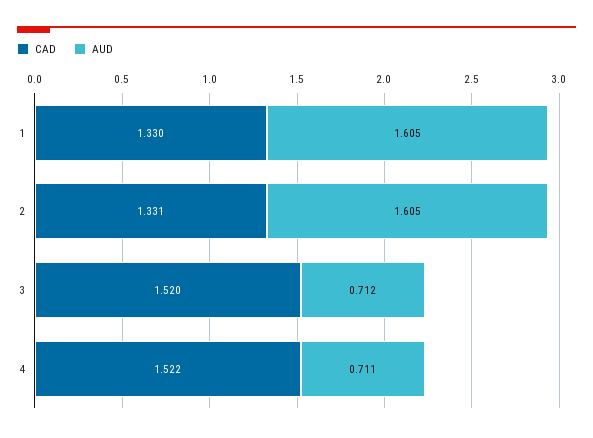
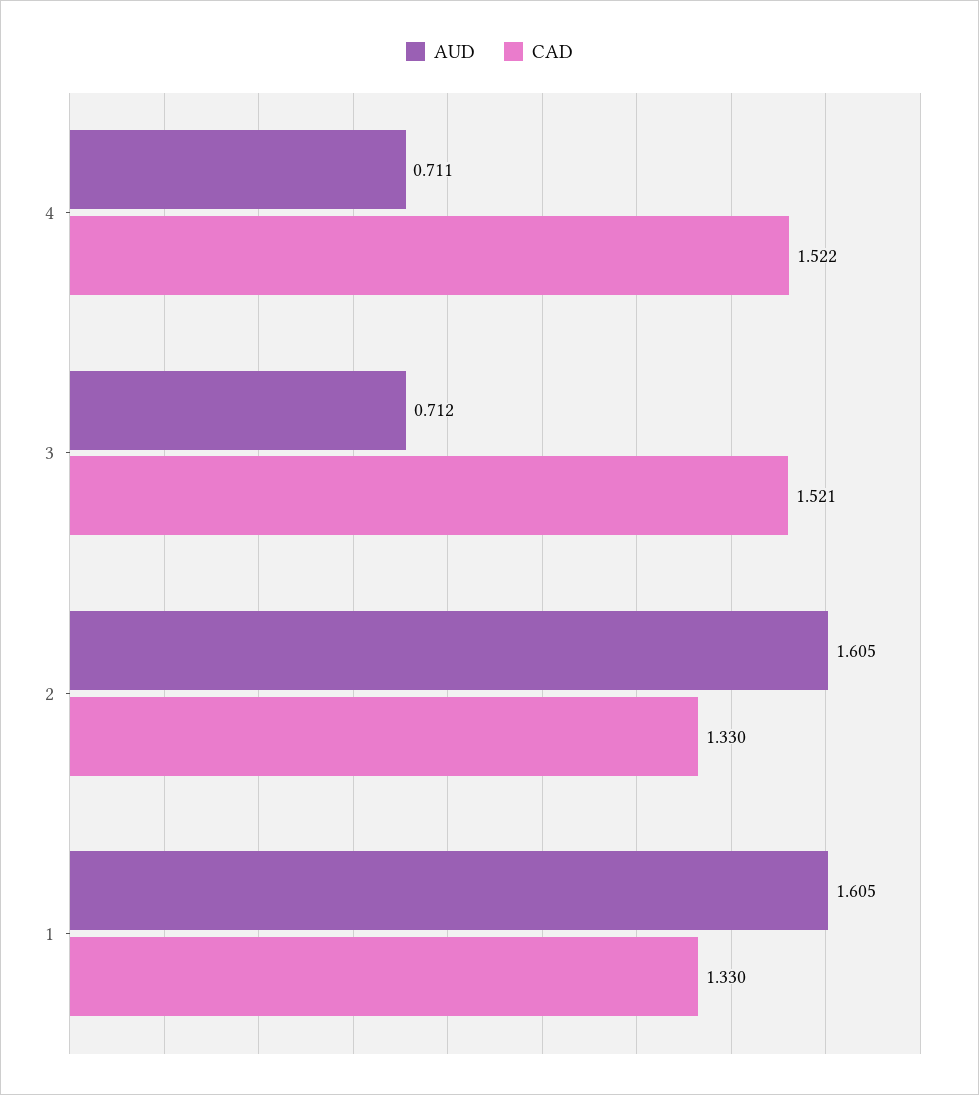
  {
    "CAD": {
      "1": 1.33,
-     "2": 1.331,
+     "2": 1.33,
-     "3": 1.52,
+     "3": 1.521,
      "4": 1.522
    },
    "AUD": {
      "1": 1.605,
      "2": 1.605,
      "3": 0.712,
      "4": 0.711
    }
  }

